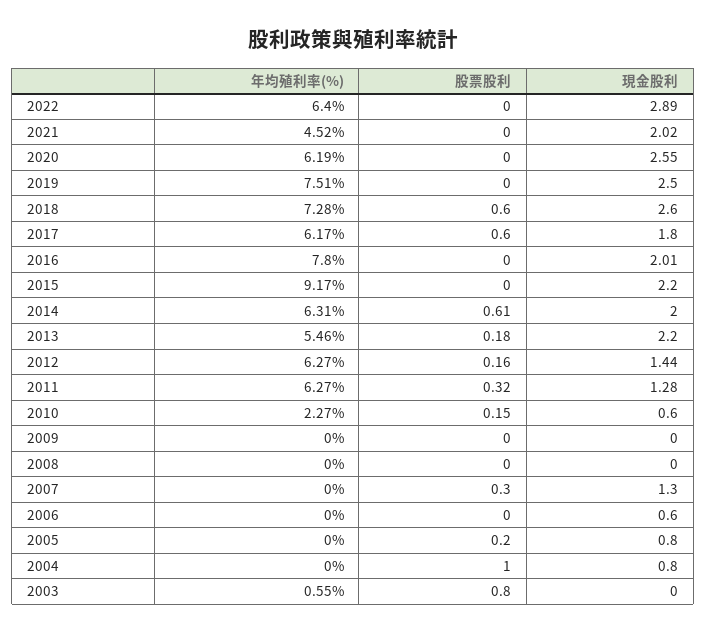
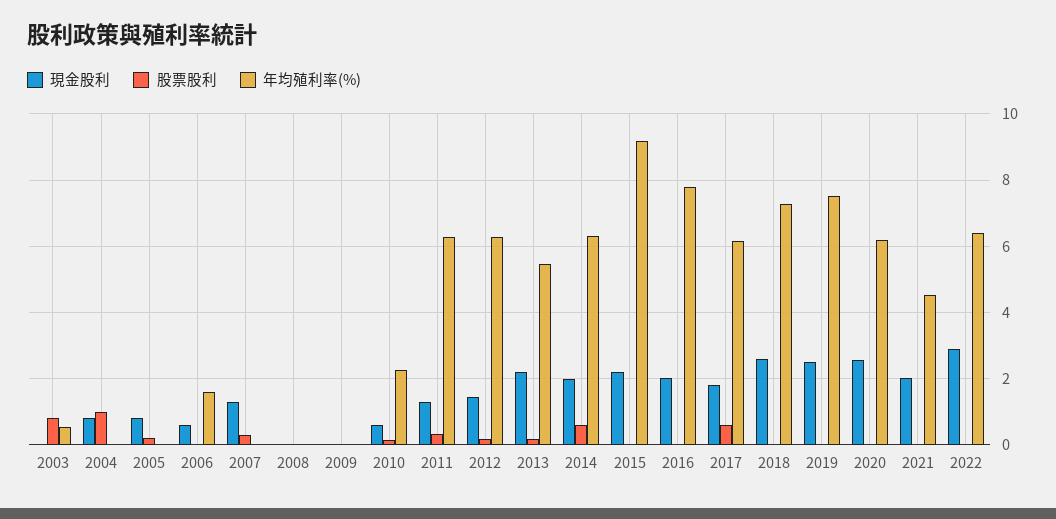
  {
    "年均殖利率(%)": {
      "2022": 6.4,
      "2021": 4.52,
      "2020": 6.19,
      "2019": 7.51,
      "2018": 7.28,
      "2017": 6.17,
      "2016": 7.8,
      "2015": 9.17,
      "2014": 6.31,
      "2013": 5.46,
      "2012": 6.27,
      "2011": 6.27,
      "2010": 2.27,
      "2009": 0,
      "2008": 0,
      "2007": 0,
-     "2006": 0,
+     "2006": 1.6,
      "2005": 0,
      "2004": 0,
      "2003": 0.55
    },
    "股票股利": {
      "2022": 0,
      "2021": 0,
      "2020": 0,
      "2019": 0,
-     "2018": 0.6,
+     "2018": 0,
      "2017": 0.6,
      "2016": 0,
      "2015": 0,
      "2014": 0.61,
      "2013": 0.18,
      "2012": 0.16,
      "2011": 0.32,
      "2010": 0.15,
      "2009": 0,
      "2008": 0,
      "2007": 0.3,
      "2006": 0,
      "2005": 0.2,
      "2004": 1,
      "2003": 0.8
    },
    "現金股利": {
      "2022": 2.89,
      "2021": 2.02,
      "2020": 2.55,
      "2019": 2.5,
      "2018": 2.6,
      "2017": 1.8,
      "2016": 2.01,
      "2015": 2.2,
      "2014": 2,
      "2013": 2.2,
      "2012": 1.44,
      "2011": 1.28,
      "2010": 0.6,
      "2009": 0,
      "2008": 0,
      "2007": 1.3,
      "2006": 0.6,
      "2005": 0.8,
      "2004": 0.8,
      "2003": 0
    }
  }

